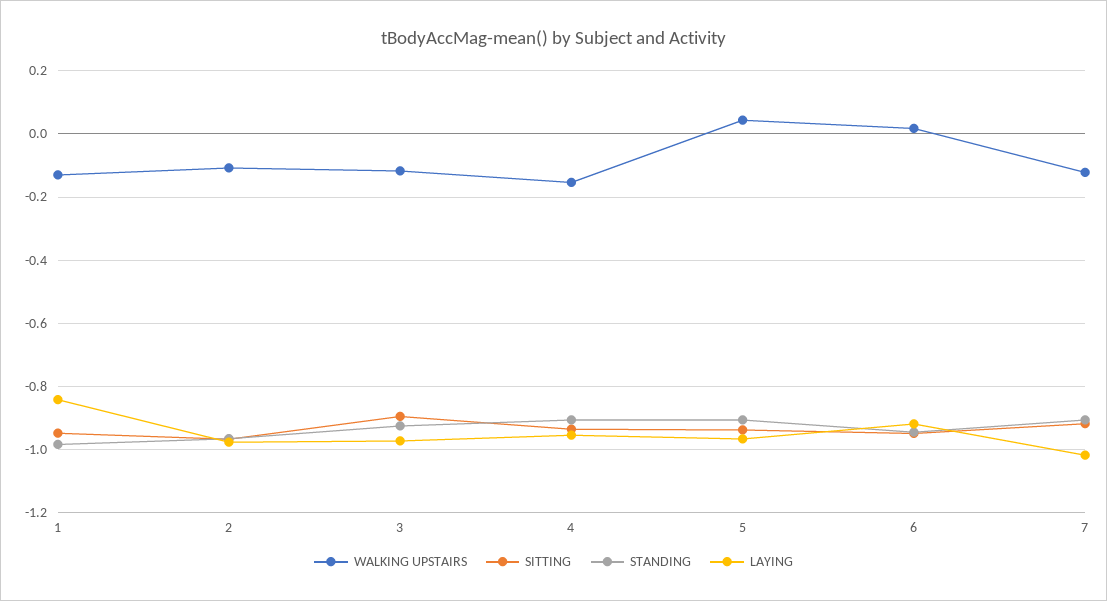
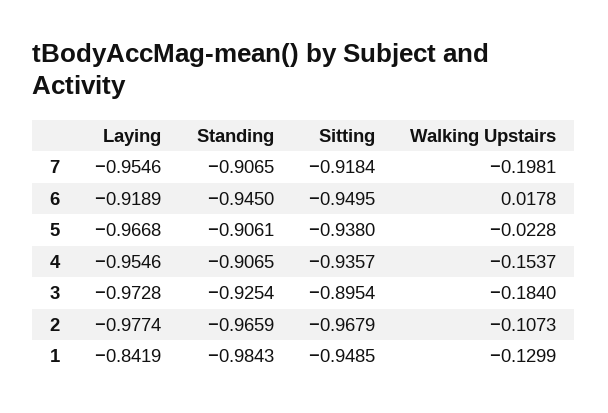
  {
    "WALKING UPSTAIRS": {
      "1": -0.1299,
      "2": -0.1073,
-     "3": -0.12,
+     "3": -0.184,
      "4": -0.1537,
-     "5": 0.04,
+     "5": -0.0228,
      "6": 0.0178,
-     "7": -0.12
+     "7": -0.1981
    },
    "SITTING": {
      "1": -0.9485,
      "2": -0.9679,
      "3": -0.8954,
      "4": -0.9357,
      "5": -0.938,
      "6": -0.9495,
      "7": -0.9184
    },
    "STANDING": {
      "1": -0.9843,
      "2": -0.9659,
      "3": -0.9254,
      "4": -0.9065,
      "5": -0.9061,
      "6": -0.945,
      "7": -0.9065
    },
    "LAYING": {
      "1": -0.8419,
      "2": -0.9774,
      "3": -0.9728,
      "4": -0.9546,
      "5": -0.9668,
      "6": -0.9189,
-     "7": -1.02
+     "7": -0.9546
    }
  }

